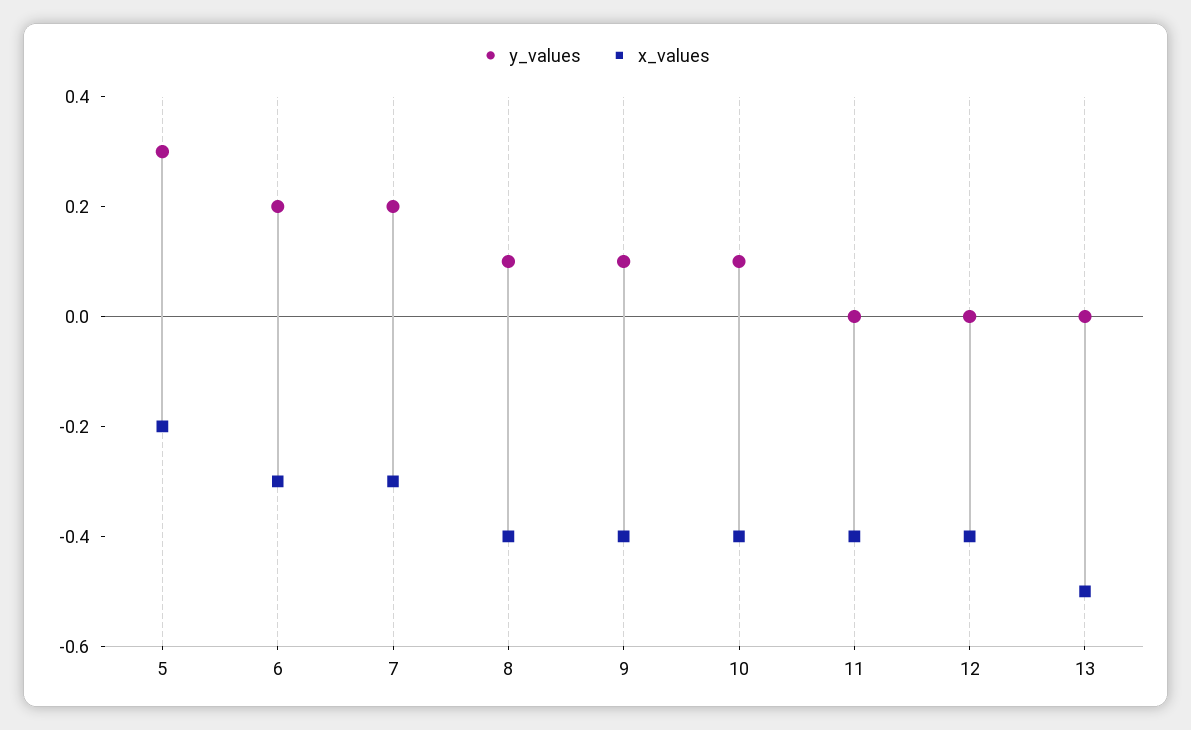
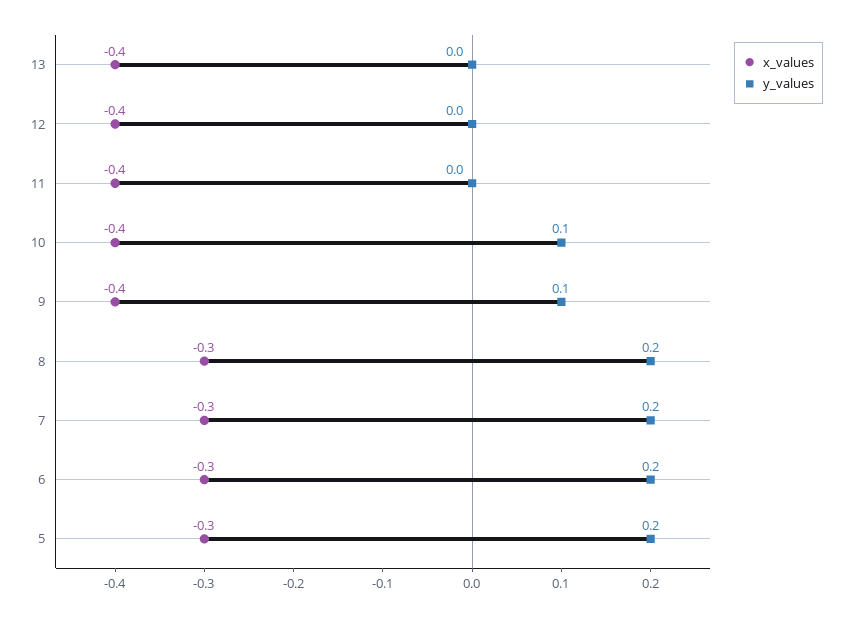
  {
    "y_values": {
-     "5": 0.3,
+     "5": 0.2,
      "6": 0.2,
      "7": 0.2,
-     "8": 0.1,
+     "8": 0.2,
      "9": 0.1,
      "10": 0.1,
      "11": 0,
      "12": 0,
      "13": 0
    },
    "x_values": {
-     "5": -0.2,
+     "5": -0.3,
      "6": -0.3,
      "7": -0.3,
-     "8": -0.4,
+     "8": -0.3,
      "9": -0.4,
      "10": -0.4,
      "11": -0.4,
      "12": -0.4,
-     "13": -0.5
+     "13": -0.4
    }
  }

